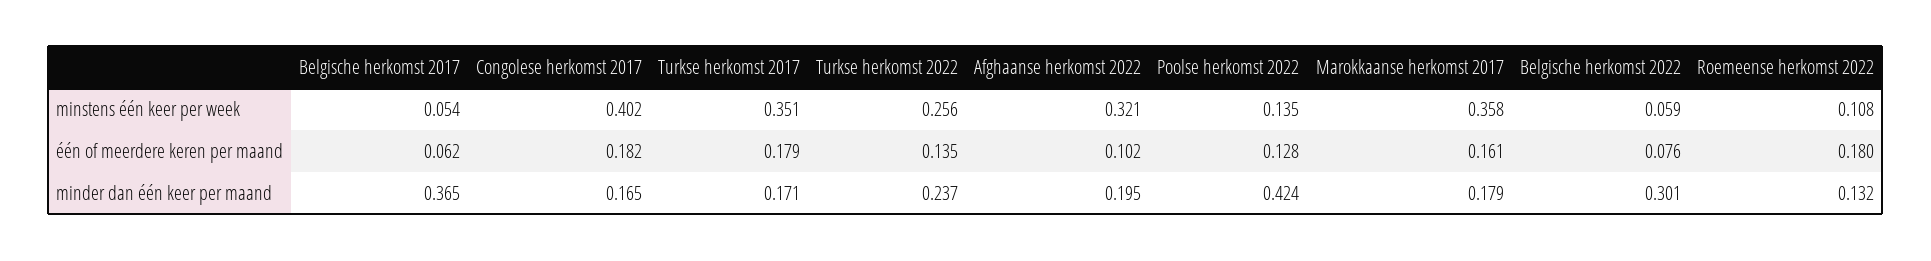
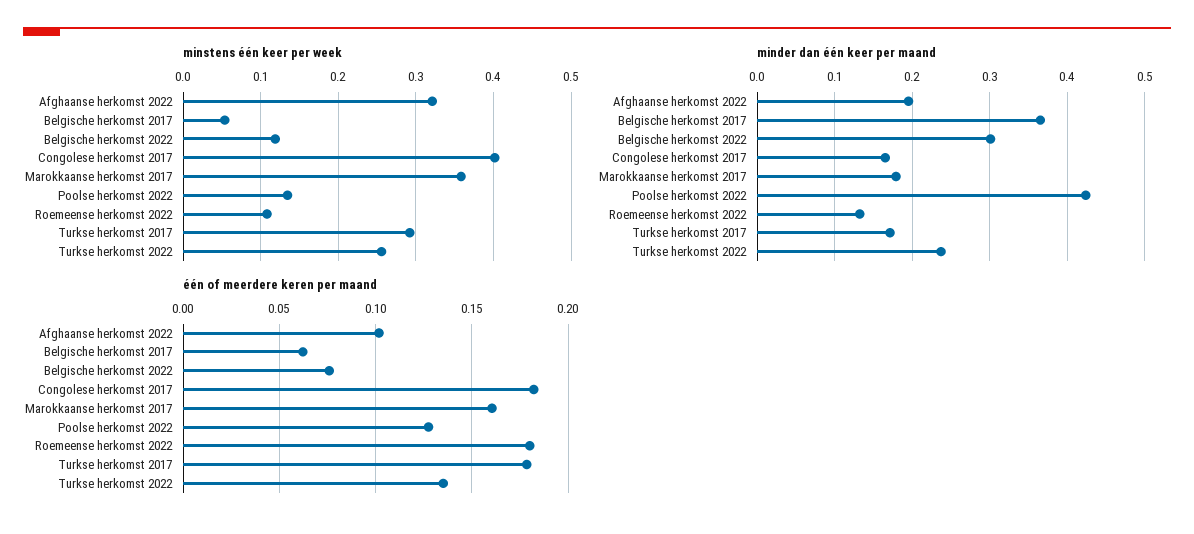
  {
    "minstens één keer per week": {
      "Belgische herkomst 2017": 0.054,
      "Congolese herkomst 2017": 0.402,
-     "Turkse herkomst 2017": 0.351,
+     "Turkse herkomst 2017": 0.29,
      "Turkse herkomst 2022": 0.256,
      "Afghaanse herkomst 2022": 0.321,
      "Poolse herkomst 2022": 0.135,
      "Marokkaanse herkomst 2017": 0.358,
-     "Belgische herkomst 2022": 0.059,
+     "Belgische herkomst 2022": 0.12,
      "Roemeense herkomst 2022": 0.108
    },
    "één of meerdere keren per maand": {
      "Belgische herkomst 2017": 0.062,
      "Congolese herkomst 2017": 0.182,
      "Turkse herkomst 2017": 0.179,
      "Turkse herkomst 2022": 0.135,
      "Afghaanse herkomst 2022": 0.102,
      "Poolse herkomst 2022": 0.128,
      "Marokkaanse herkomst 2017": 0.161,
      "Belgische herkomst 2022": 0.076,
      "Roemeense herkomst 2022": 0.18
    },
    "minder dan één keer per maand": {
      "Belgische herkomst 2017": 0.365,
      "Congolese herkomst 2017": 0.165,
      "Turkse herkomst 2017": 0.171,
      "Turkse herkomst 2022": 0.237,
      "Afghaanse herkomst 2022": 0.195,
      "Poolse herkomst 2022": 0.424,
      "Marokkaanse herkomst 2017": 0.179,
      "Belgische herkomst 2022": 0.301,
      "Roemeense herkomst 2022": 0.132
    }
  }

